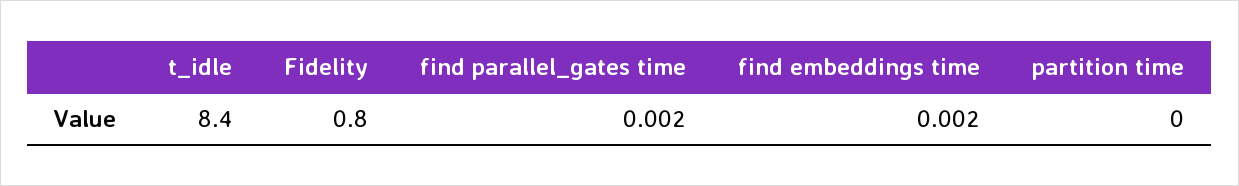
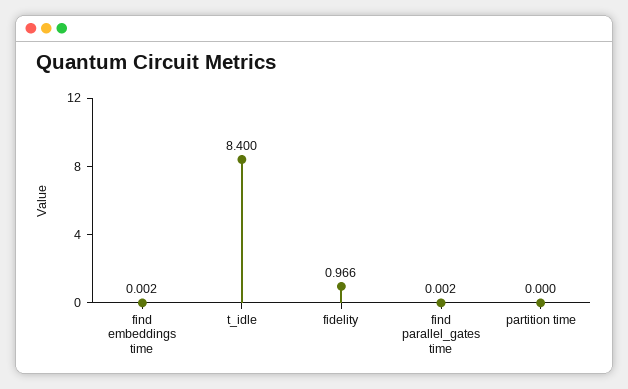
  {
    "t_idle": 8.4,
-   "Fidelity": 0.8,
+   "Fidelity": 0.966,
    "find parallel_gates time": 0.002,
    "find embeddings time": 0.002,
    "partition time": 0
  }

